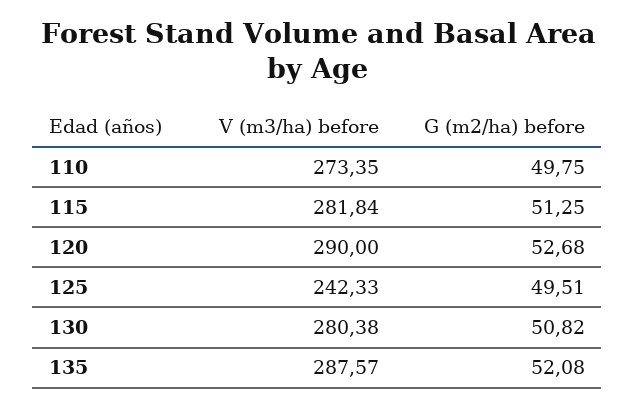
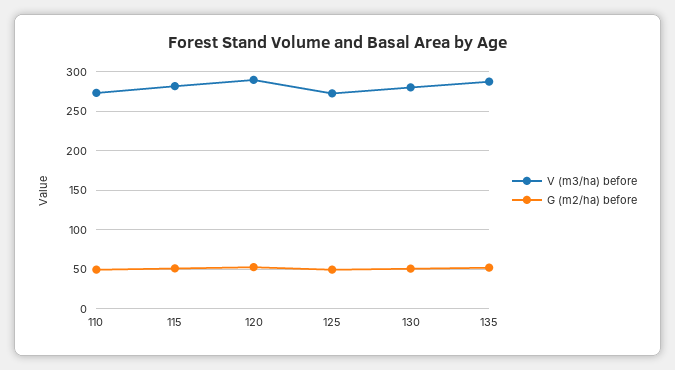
  {
    "V (m3/ha) before": {
      "110": 273.35,
      "115": 281.84,
      "120": 290,
-     "125": 242.33,
+     "125": 270,
      "130": 280.38,
      "135": 287.57
    },
    "G (m2/ha) before": {
      "110": 49.75,
      "115": 51.25,
      "120": 52.68,
      "125": 49.51,
      "130": 50.82,
      "135": 52.08
    }
  }

